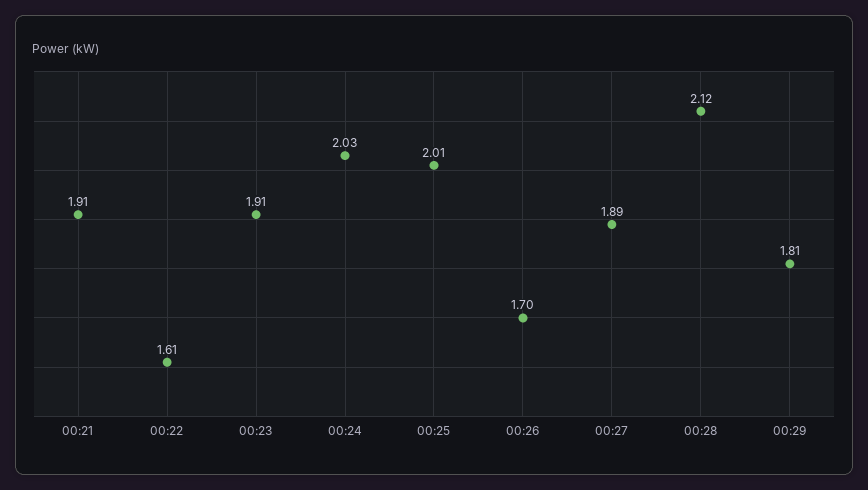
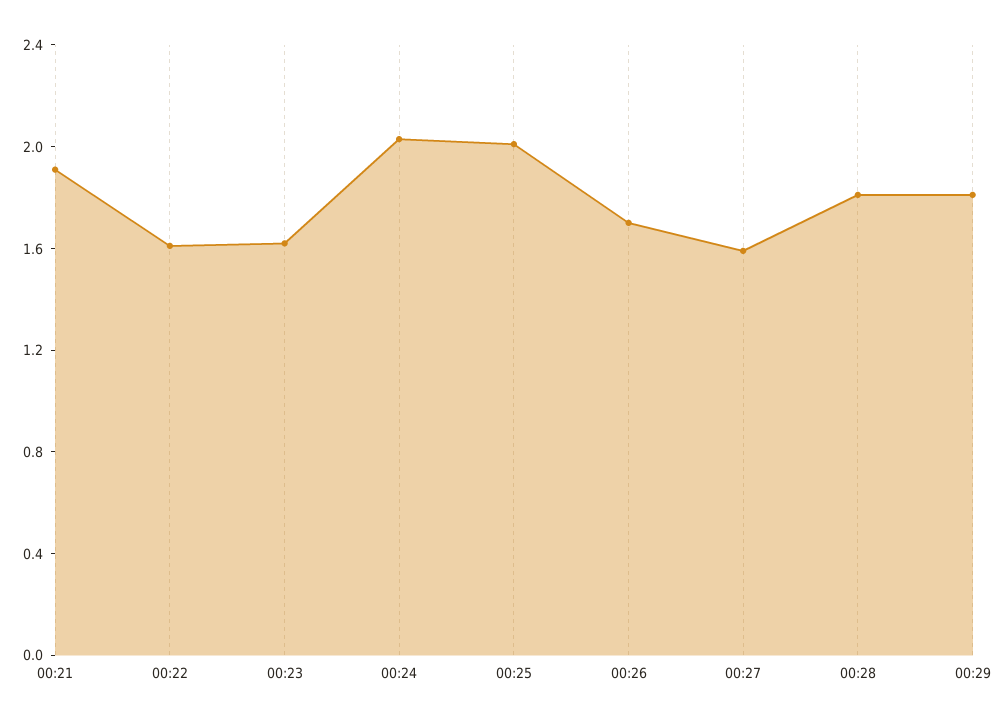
  {
    "00:21": 1.91,
    "00:22": 1.61,
-   "00:23": 1.91,
+   "00:23": 1.6,
    "00:24": 2.03,
    "00:25": 2.01,
    "00:26": 1.7,
-   "00:27": 1.89,
+   "00:27": 1.6,
-   "00:28": 2.12,
+   "00:28": 1.8,
    "00:29": 1.81
  }

